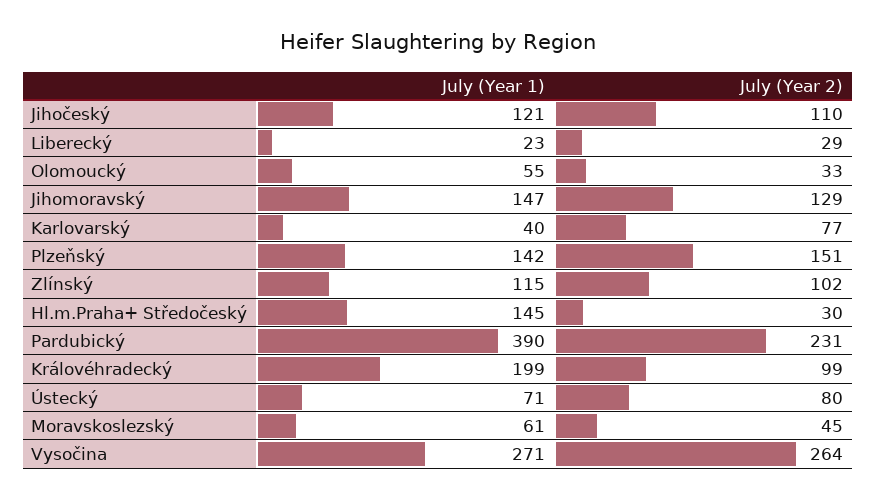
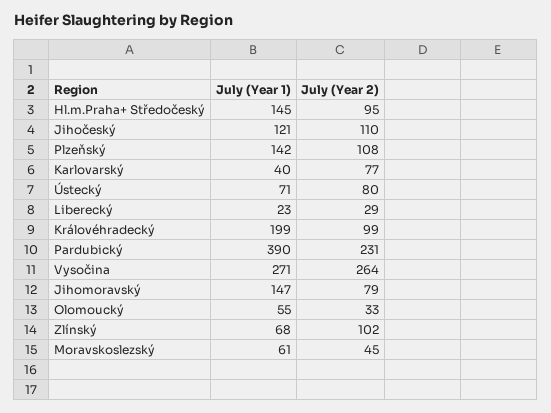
  {
    "July (Year 1)": {
      "Jihočeský": 121,
      "Liberecký": 23,
      "Olomoucký": 55,
      "Jihomoravský": 147,
      "Karlovarský": 40,
      "Plzeňský": 142,
-     "Zlínský": 115,
+     "Zlínský": 68,
      "Hl.m.Praha+ Středočeský": 145,
      "Pardubický": 390,
      "Královéhradecký": 199,
      "Ústecký": 71,
      "Moravskoslezský": 61,
      "Vysočina": 271
    },
    "July (Year 2)": {
      "Jihočeský": 110,
      "Liberecký": 29,
      "Olomoucký": 33,
-     "Jihomoravský": 129,
+     "Jihomoravský": 79,
      "Karlovarský": 77,
-     "Plzeňský": 151,
+     "Plzeňský": 108,
      "Zlínský": 102,
-     "Hl.m.Praha+ Středočeský": 30,
+     "Hl.m.Praha+ Středočeský": 95,
      "Pardubický": 231,
      "Královéhradecký": 99,
      "Ústecký": 80,
      "Moravskoslezský": 45,
      "Vysočina": 264
    }
  }

